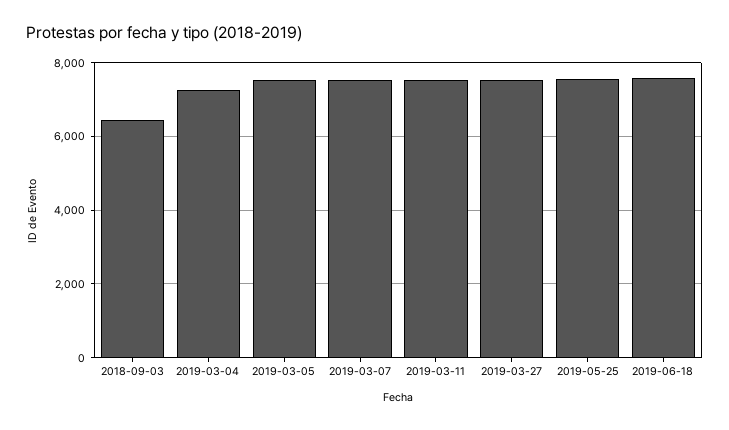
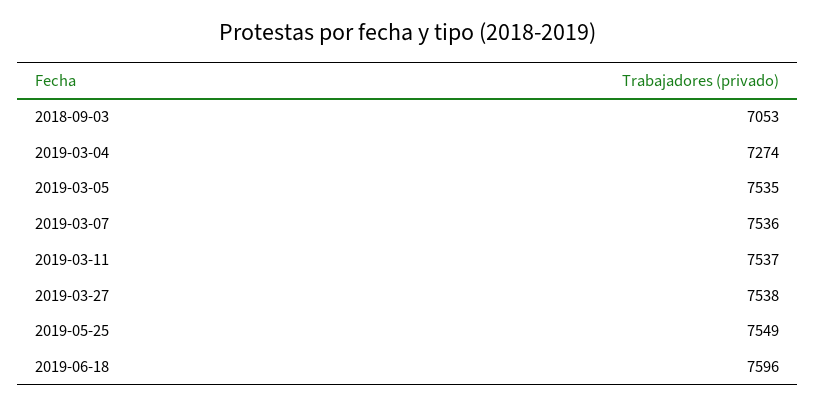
  {
-   "2018-09-03": 6400,
+   "2018-09-03": 7053,
    "2019-03-04": 7274,
    "2019-03-05": 7535,
    "2019-03-07": 7536,
    "2019-03-11": 7537,
    "2019-03-27": 7538,
    "2019-05-25": 7549,
    "2019-06-18": 7596
  }

